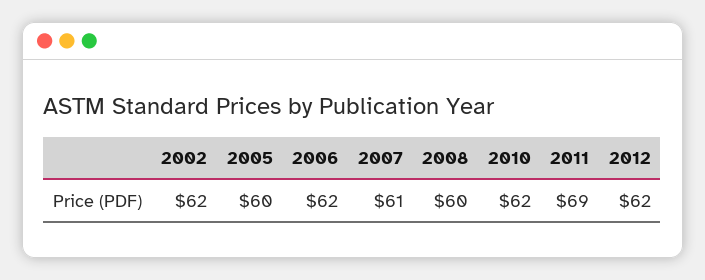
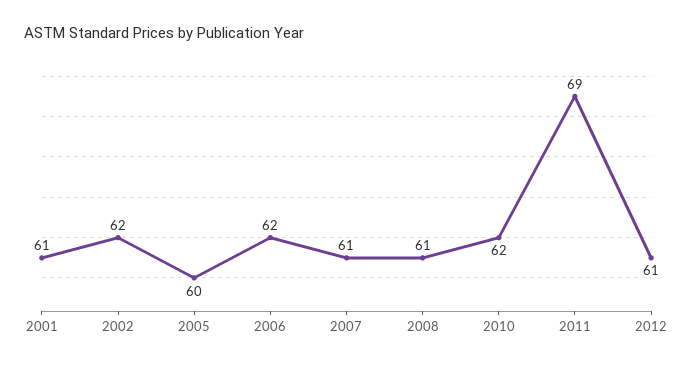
  {
    "2002": 62,
    "2005": 60,
    "2006": 62,
    "2007": 61,
-   "2008": 60,
+   "2008": 61,
    "2010": 62,
    "2011": 69,
-   "2012": 62
+   "2012": 61,
+   "2001": 61
  }

